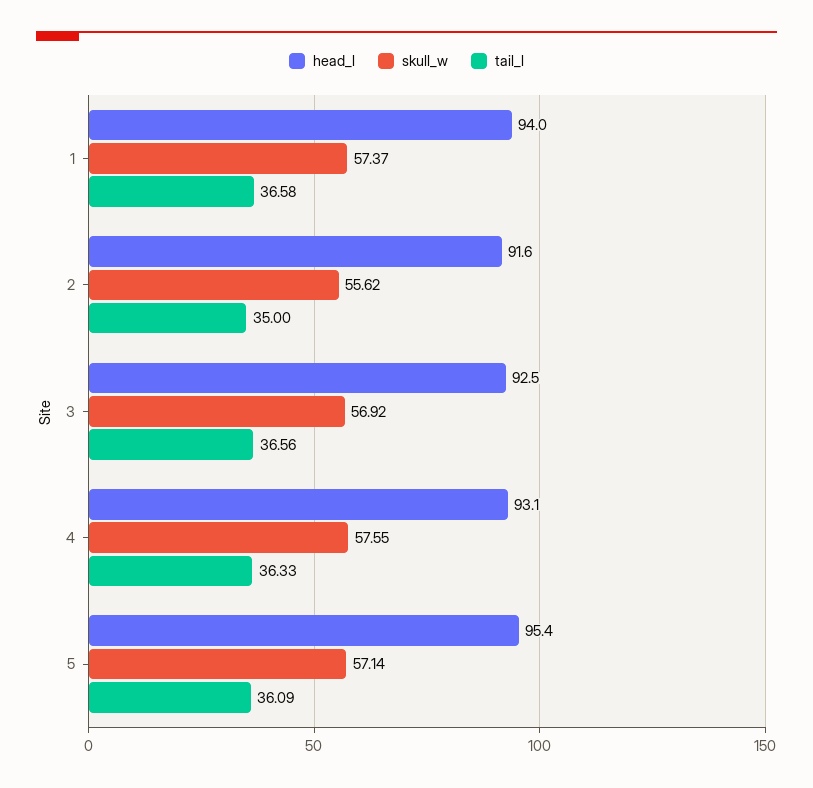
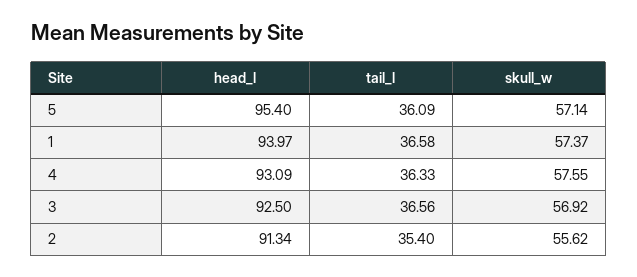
  {
    "head_l": {
      "1": 93.97,
-     "2": 91.6,
+     "2": 91.34,
      "3": 92.5,
      "4": 93.09,
      "5": 95.4
    },
    "skull_w": {
      "1": 57.37,
      "2": 55.62,
      "3": 56.92,
      "4": 57.55,
      "5": 57.14
    },
    "tail_l": {
      "1": 36.58,
-     "2": 35,
+     "2": 35.4,
      "3": 36.56,
      "4": 36.33,
      "5": 36.09
    }
  }

